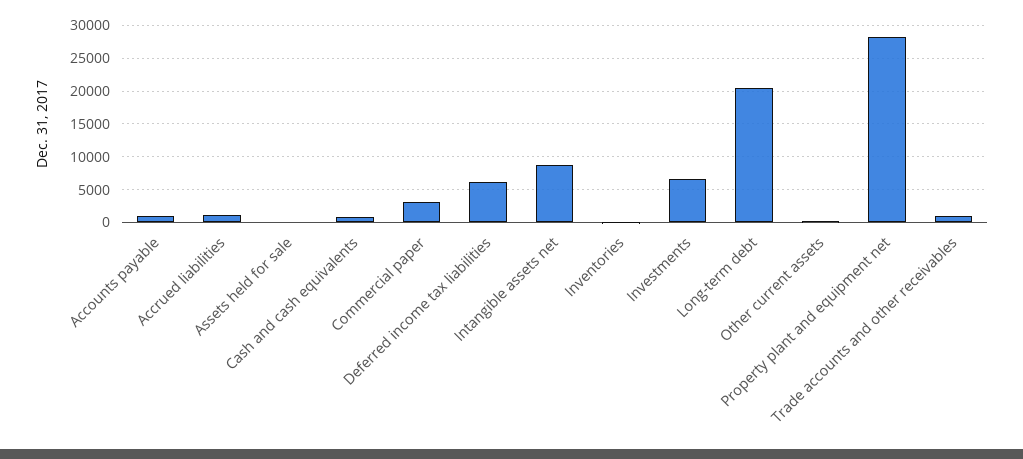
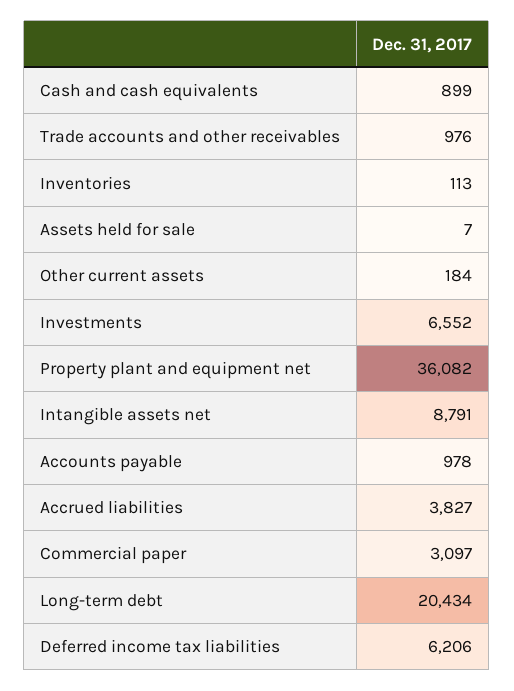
  {
    "Accounts payable": 978,
-   "Accrued liabilities": 1000,
+   "Accrued liabilities": 3827,
    "Assets held for sale": 7,
    "Cash and cash equivalents": 899,
    "Commercial paper": 3097,
    "Deferred income tax liabilities": 6206,
    "Intangible assets net": 8791,
    "Inventories": 113,
    "Investments": 6552,
    "Long-term debt": 20434,
    "Other current assets": 184,
-   "Property plant and equipment net": 28000,
+   "Property plant and equipment net": 36082,
    "Trade accounts and other receivables": 976
  }

